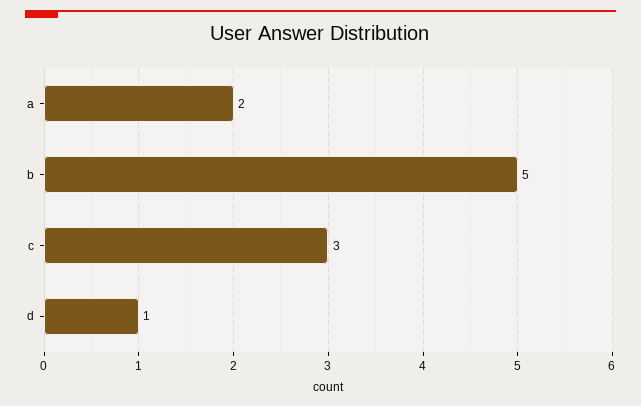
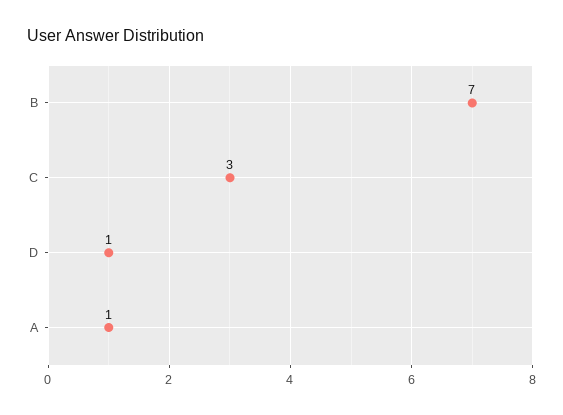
  {
-   "a": 2,
+   "a": 1,
-   "b": 5,
+   "b": 7,
    "c": 3,
    "d": 1
  }

